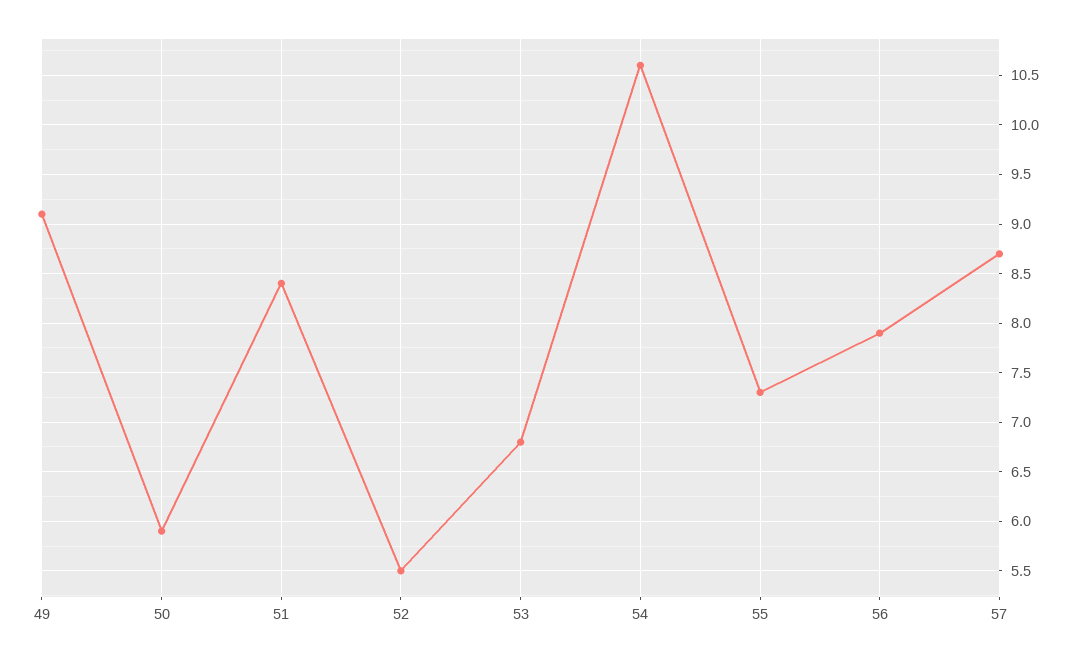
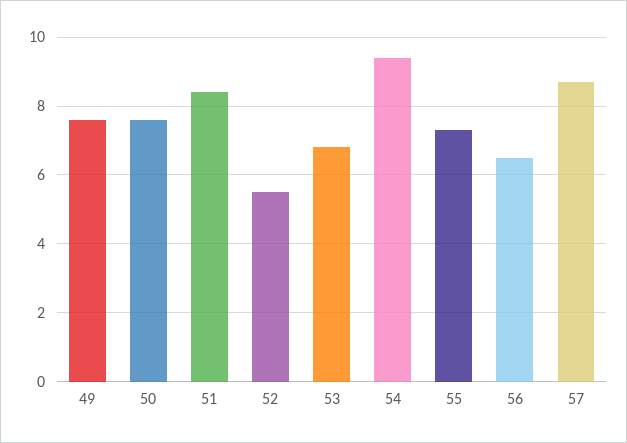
  {
-   "49": 9.1,
+   "49": 7.5,
-   "50": 5.9,
+   "50": 7.5,
    "51": 8.4,
    "52": 5.5,
    "53": 6.8,
-   "54": 10.6,
+   "54": 9.5,
    "55": 7.3,
-   "56": 7.9,
+   "56": 6.5,
    "57": 8.7
  }

